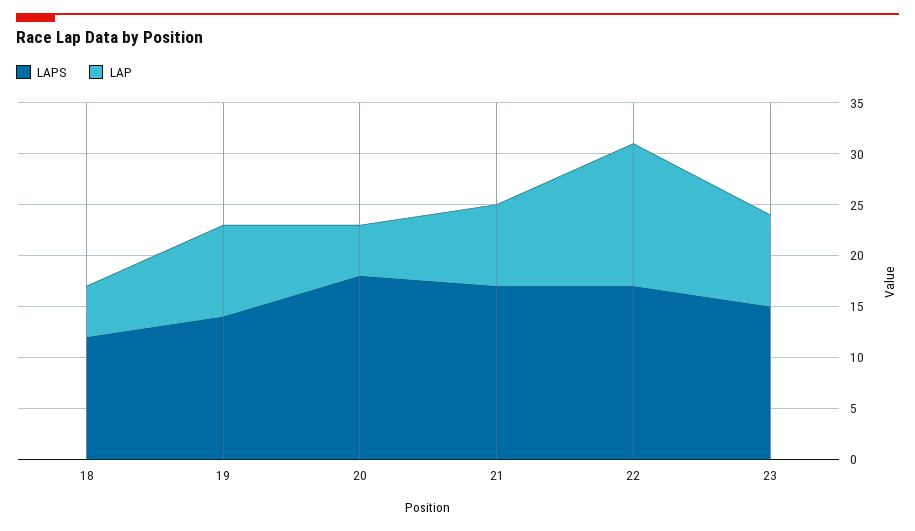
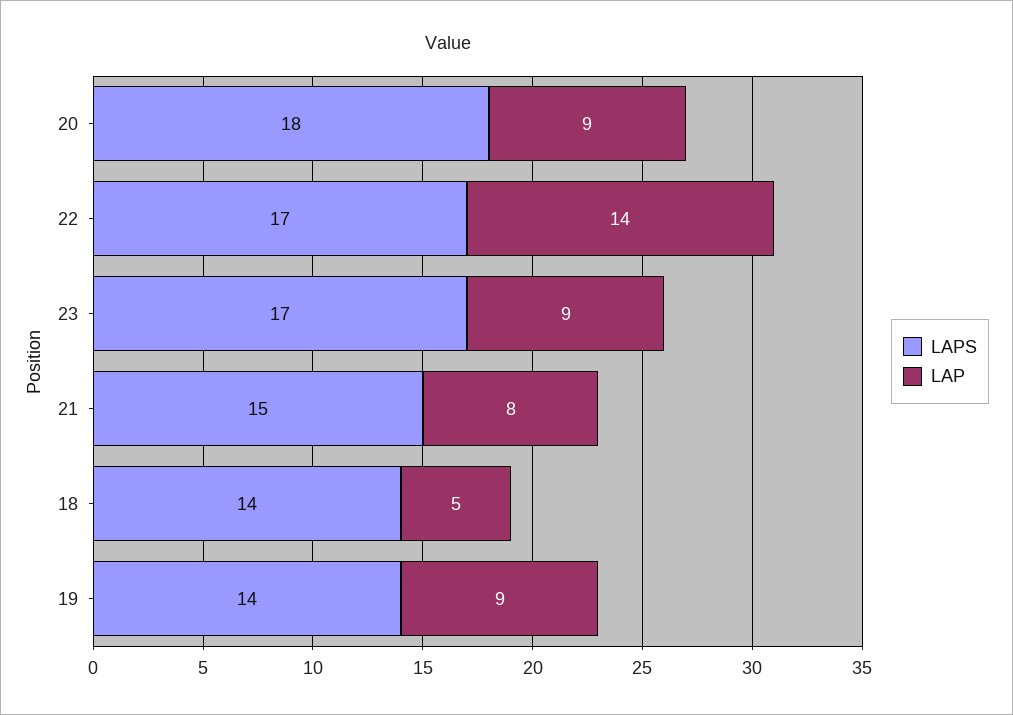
  {
    "LAPS": {
-     "18": 12,
+     "18": 14,
      "19": 14,
      "20": 18,
-     "21": 17,
+     "21": 15,
      "22": 17,
-     "23": 15
+     "23": 17
    },
    "LAP": {
      "18": 5,
      "19": 9,
-     "20": 5,
+     "20": 9,
      "21": 8,
      "22": 14,
      "23": 9
    }
  }

